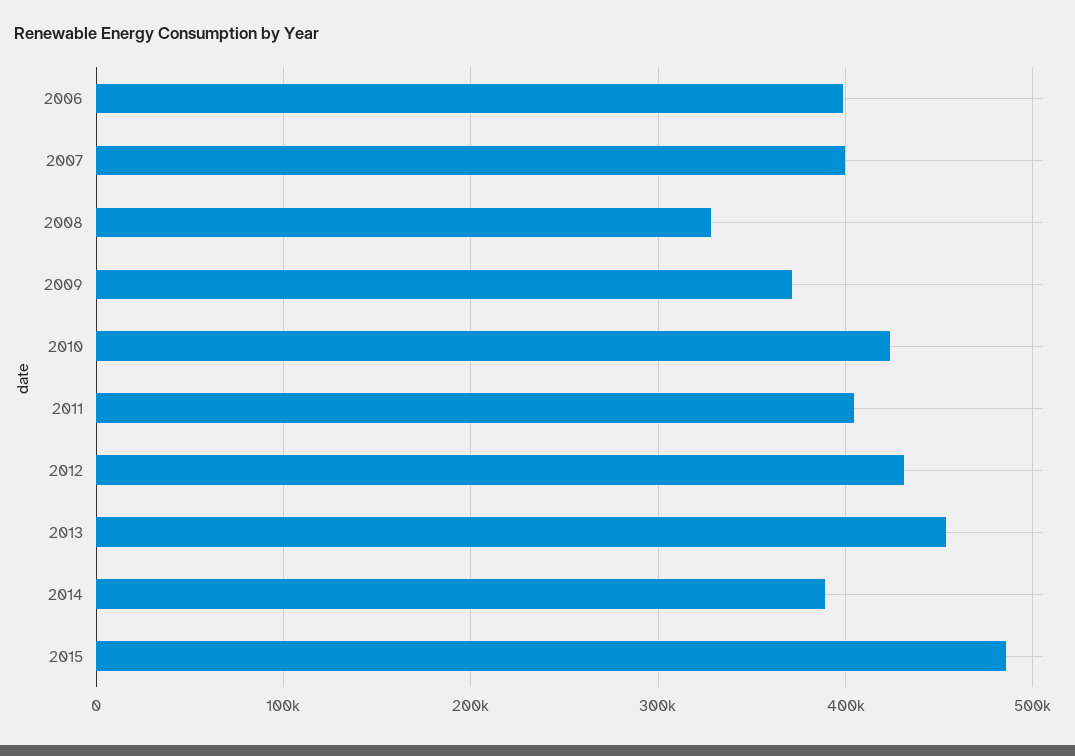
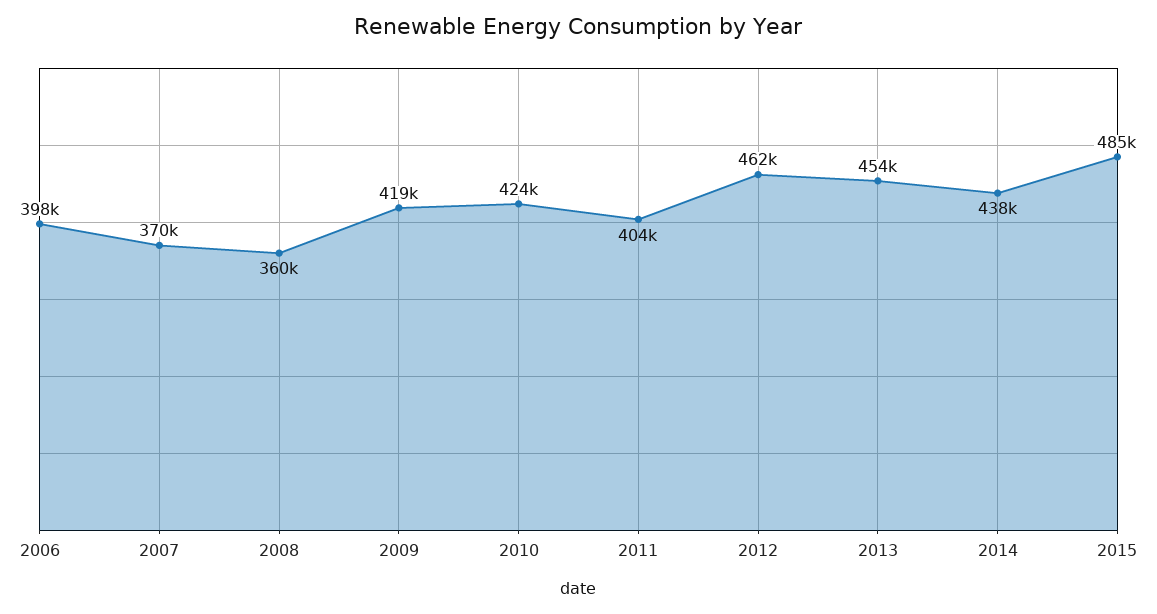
  {
    "2006": 398000,
-   "2007": 400000,
+   "2007": 370000,
-   "2008": 330000,
+   "2008": 360000,
-   "2009": 370000,
+   "2009": 419000,
    "2010": 424000,
    "2011": 404000,
-   "2012": 430000,
+   "2012": 462000,
    "2013": 454000,
-   "2014": 390000,
+   "2014": 438000,
    "2015": 485000
  }

